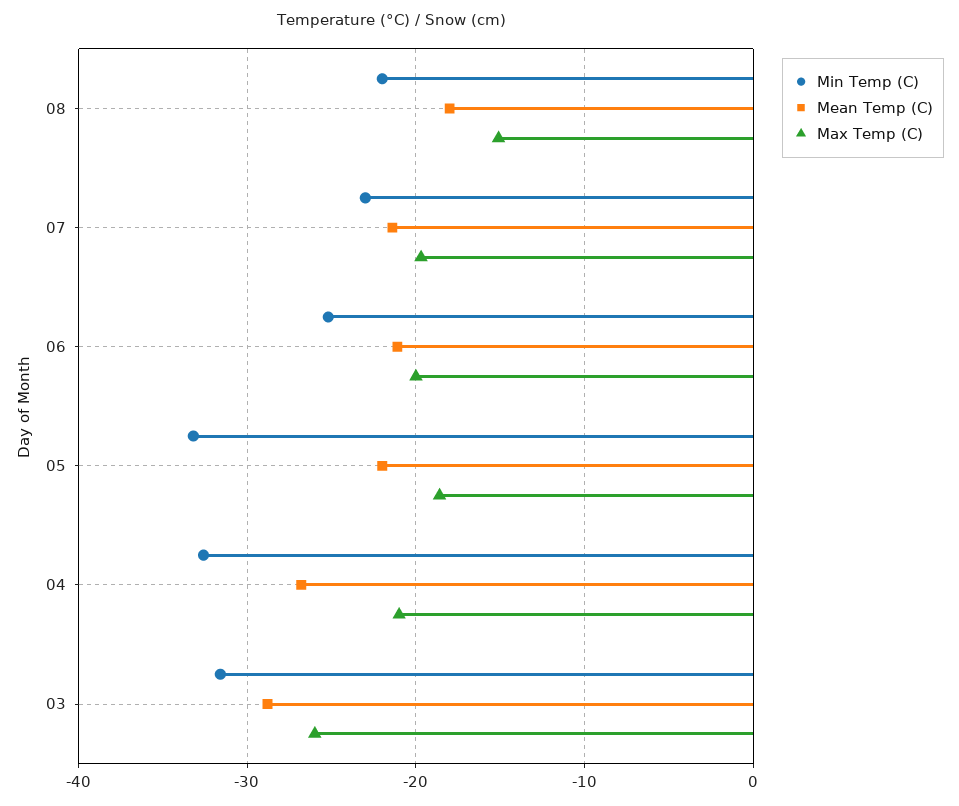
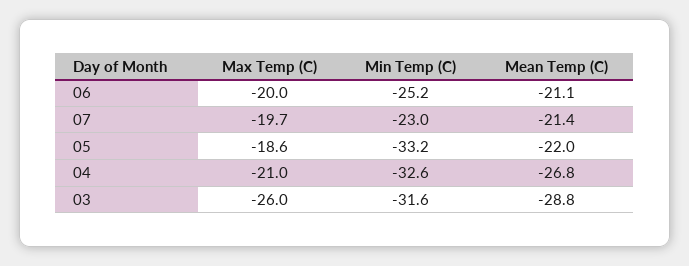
  {
    "Min Temp (C)": {
-     "08": -22,
      "07": -23,
      "06": -25.2,
      "05": -33.2,
      "04": -32.6,
      "03": -31.6
    },
    "Mean Temp (C)": {
-     "08": -18,
      "07": -21.4,
      "06": -21.1,
      "05": -22,
      "04": -26.8,
      "03": -28.8
    },
    "Max Temp (C)": {
-     "08": -15,
      "07": -19.7,
      "06": -20,
      "05": -18.6,
      "04": -21,
      "03": -26
    }
  }

